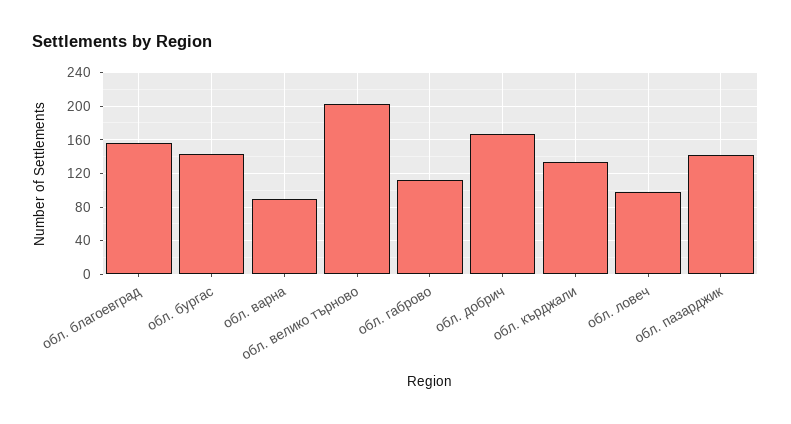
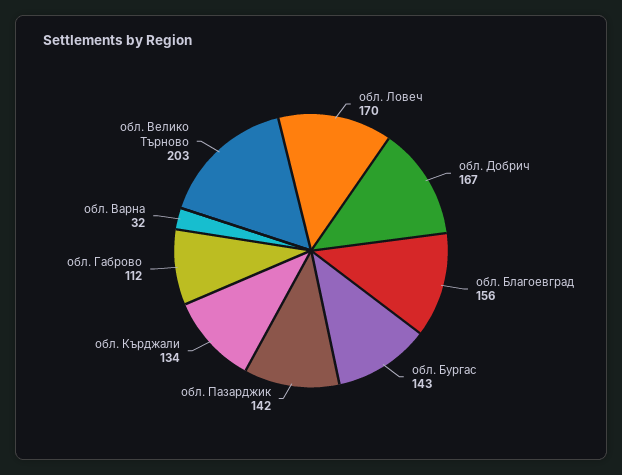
  {
    "обл. благоевград": 156,
    "обл. бургас": 143,
-   "обл. варна": 90,
+   "обл. варна": 32,
    "обл. велико търново": 203,
    "обл. габрово": 112,
    "обл. добрич": 167,
    "обл. кърджали": 134,
-   "обл. ловеч": 100,
+   "обл. ловеч": 170,
    "обл. пазарджик": 142
  }

